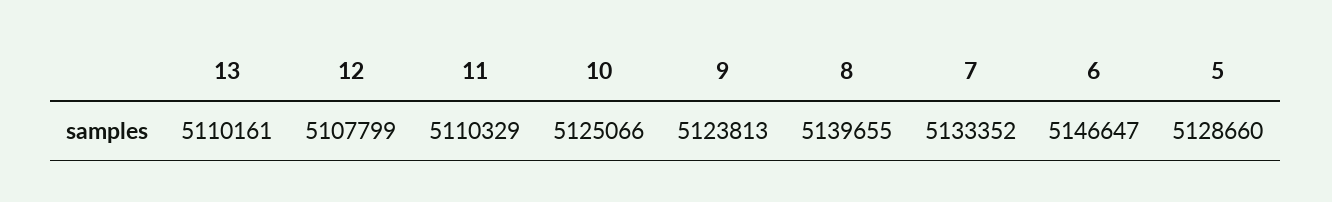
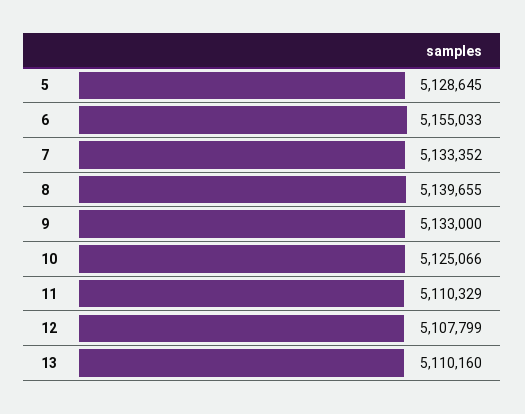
  {
-   "13": 5110161,
+   "13": 5110160,
    "12": 5107799,
    "11": 5110329,
    "10": 5125066,
-   "9": 5123813,
+   "9": 5133000,
    "8": 5139655,
    "7": 5133352,
-   "6": 5146647,
+   "6": 5155033,
-   "5": 5128660
+   "5": 5128645
  }

